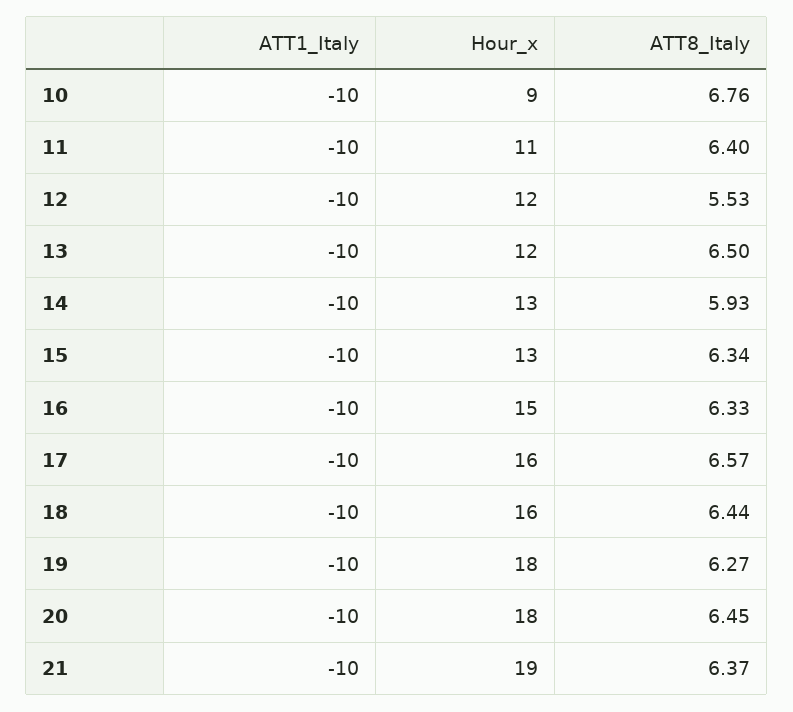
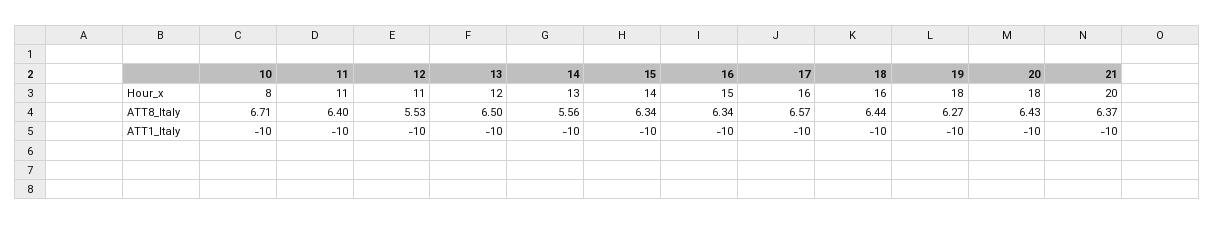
  {
    "ATT1_Italy": {
      "10": -10,
      "11": -10,
      "12": -10,
      "13": -10,
      "14": -10,
      "15": -10,
      "16": -10,
      "17": -10,
      "18": -10,
      "19": -10,
      "20": -10,
      "21": -10
    },
    "Hour_x": {
-     "10": 9,
+     "10": 8,
      "11": 11,
-     "12": 12,
+     "12": 11,
      "13": 12,
      "14": 13,
-     "15": 13,
+     "15": 14,
      "16": 15,
      "17": 16,
      "18": 16,
      "19": 18,
      "20": 18,
-     "21": 19
+     "21": 20
    },
    "ATT8_Italy": {
-     "10": 6.76,
+     "10": 6.71,
      "11": 6.4,
      "12": 5.53,
      "13": 6.5,
-     "14": 5.93,
+     "14": 5.56,
      "15": 6.34,
-     "16": 6.33,
+     "16": 6.34,
      "17": 6.57,
      "18": 6.44,
      "19": 6.27,
-     "20": 6.45,
+     "20": 6.43,
      "21": 6.37
    }
  }

